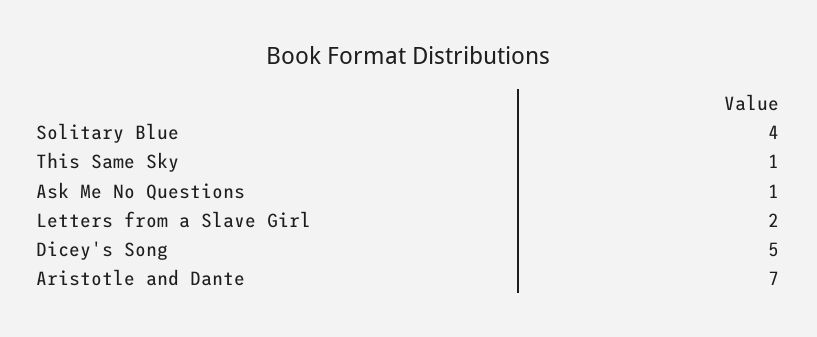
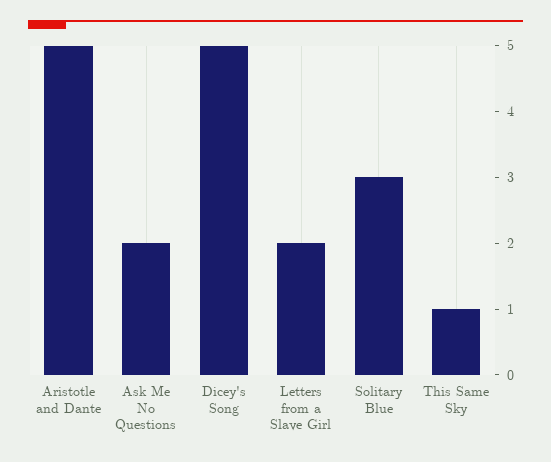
  {
-   "Solitary Blue": 4,
+   "Solitary Blue": 3,
    "This Same Sky": 1,
-   "Ask Me No Questions": 1,
+   "Ask Me No Questions": 2,
    "Letters from a Slave Girl": 2,
    "Dicey's Song": 5,
-   "Aristotle and Dante": 7
+   "Aristotle and Dante": 5
  }

